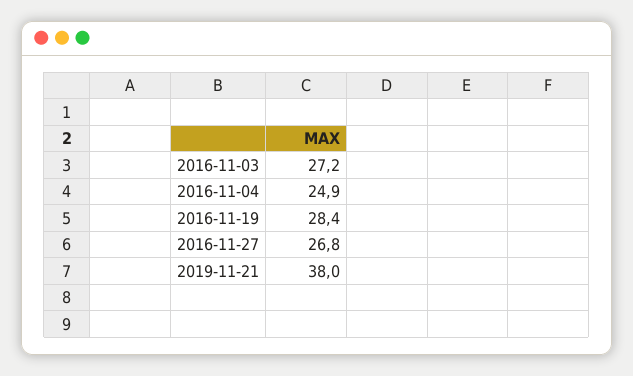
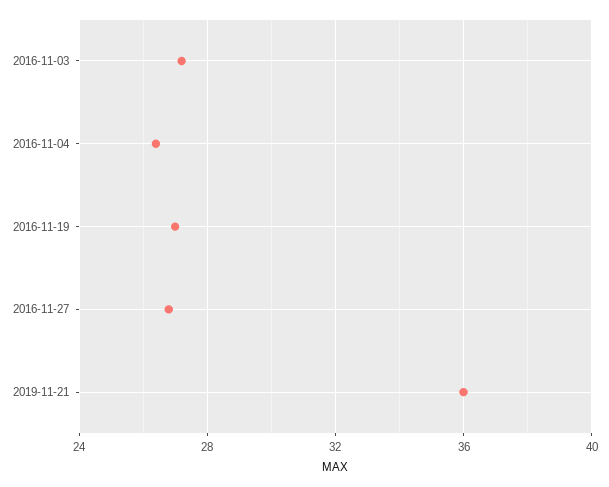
  {
    "2016-11-03": 27.2,
-   "2016-11-04": 24.9,
+   "2016-11-04": 26.5,
-   "2016-11-19": 28.4,
+   "2016-11-19": 27,
    "2016-11-27": 26.8,
-   "2019-11-21": 38
+   "2019-11-21": 36
  }

